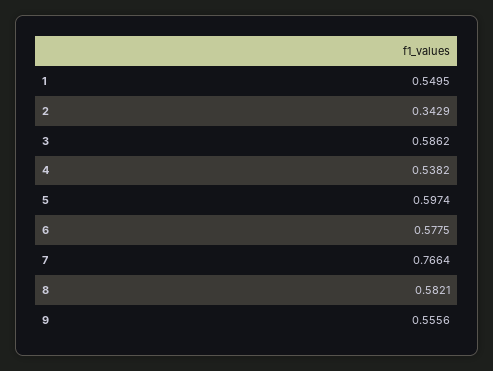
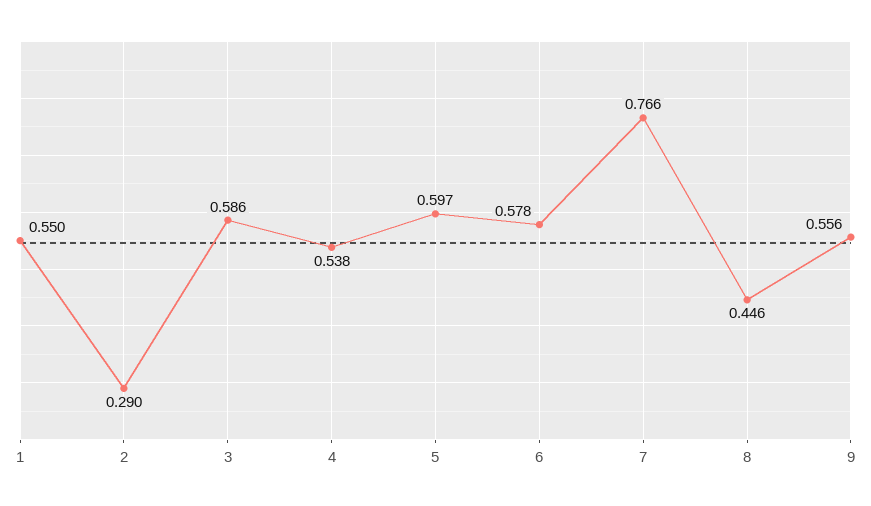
  {
    "1": 0.5495,
-   "2": 0.3429,
+   "2": 0.29,
    "3": 0.5862,
    "4": 0.5382,
    "5": 0.5974,
    "6": 0.5775,
    "7": 0.7664,
-   "8": 0.5821,
+   "8": 0.446,
    "9": 0.5556
  }

